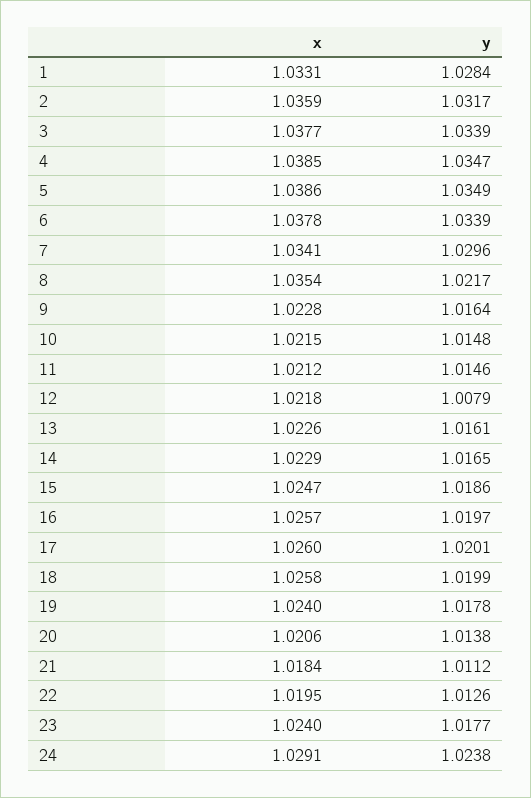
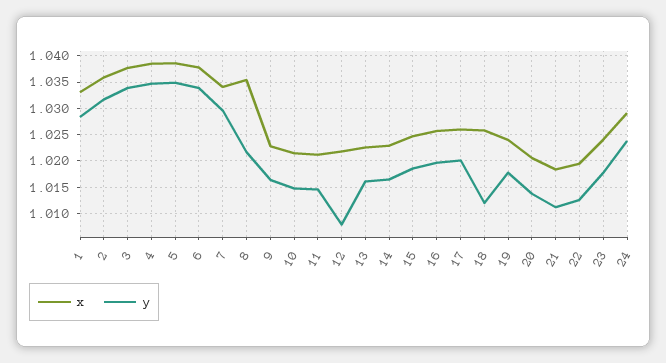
  {
    "x": {
      "1": 1.0331,
      "2": 1.0359,
      "3": 1.0377,
      "4": 1.0385,
      "5": 1.0386,
      "6": 1.0378,
      "7": 1.0341,
      "8": 1.0354,
      "9": 1.0228,
      "10": 1.0215,
      "11": 1.0212,
      "12": 1.0218,
      "13": 1.0226,
      "14": 1.0229,
      "15": 1.0247,
      "16": 1.0257,
      "17": 1.026,
      "18": 1.0258,
      "19": 1.024,
      "20": 1.0206,
      "21": 1.0184,
      "22": 1.0195,
      "23": 1.024,
      "24": 1.0291
    },
    "y": {
      "1": 1.0284,
      "2": 1.0317,
      "3": 1.0339,
      "4": 1.0347,
      "5": 1.0349,
      "6": 1.0339,
      "7": 1.0296,
      "8": 1.0217,
      "9": 1.0164,
      "10": 1.0148,
      "11": 1.0146,
      "12": 1.0079,
      "13": 1.0161,
      "14": 1.0165,
      "15": 1.0186,
      "16": 1.0197,
      "17": 1.0201,
-     "18": 1.0199,
+     "18": 1.0125,
      "19": 1.0178,
      "20": 1.0138,
      "21": 1.0112,
      "22": 1.0126,
      "23": 1.0177,
      "24": 1.0238
    }
  }

